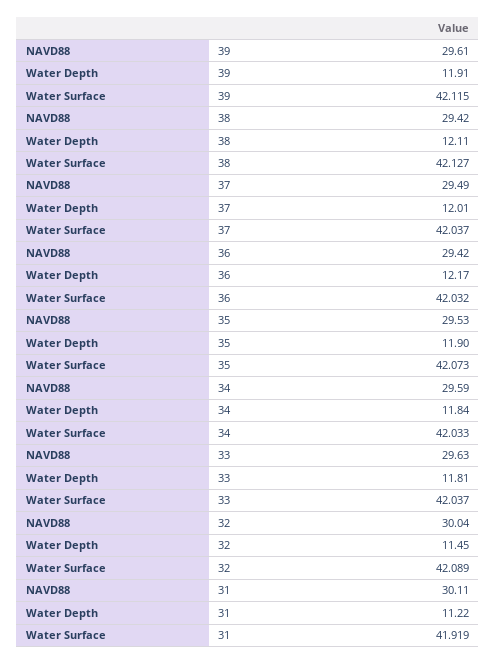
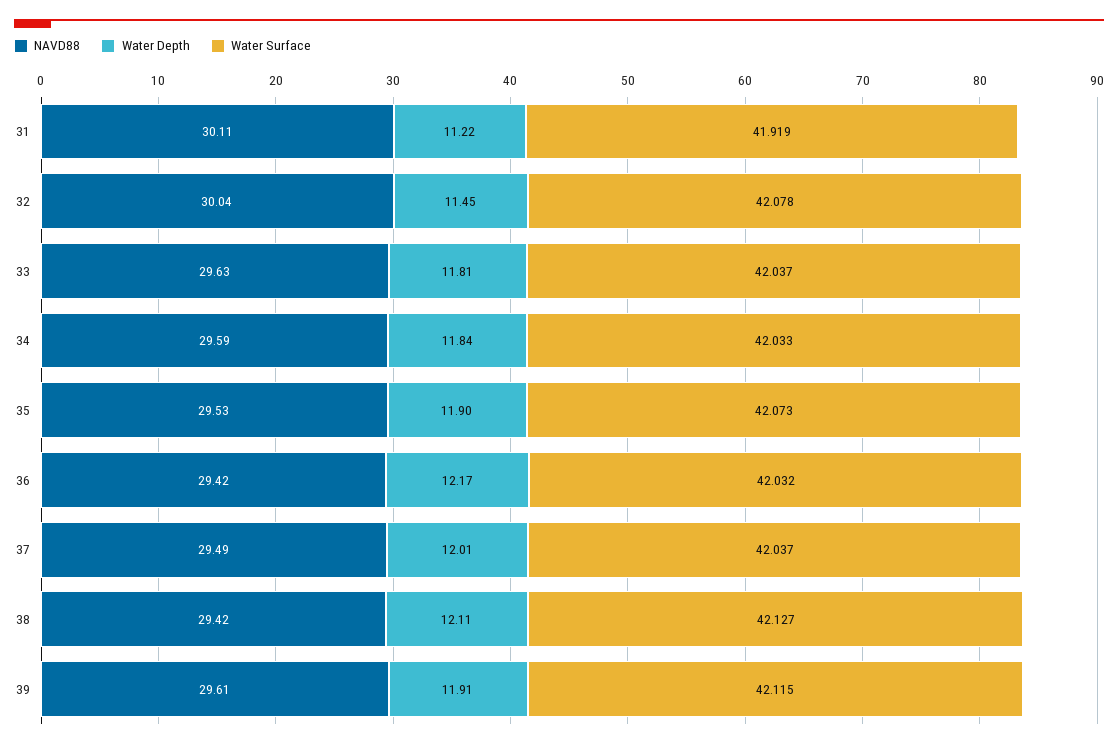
  {
    "NAVD88": {
      "39": 29.61,
      "38": 29.42,
      "37": 29.49,
      "36": 29.42,
      "35": 29.53,
      "34": 29.59,
      "33": 29.63,
      "32": 30.04,
      "31": 30.11
    },
    "Water Depth": {
      "39": 11.91,
      "38": 12.11,
      "37": 12.01,
      "36": 12.17,
      "35": 11.9,
      "34": 11.84,
      "33": 11.81,
      "32": 11.45,
      "31": 11.22
    },
    "Water Surface": {
      "39": 42.115,
      "38": 42.127,
      "37": 42.037,
      "36": 42.032,
      "35": 42.073,
      "34": 42.033,
      "33": 42.037,
-     "32": 42.089,
+     "32": 42.078,
      "31": 41.919
    }
  }

